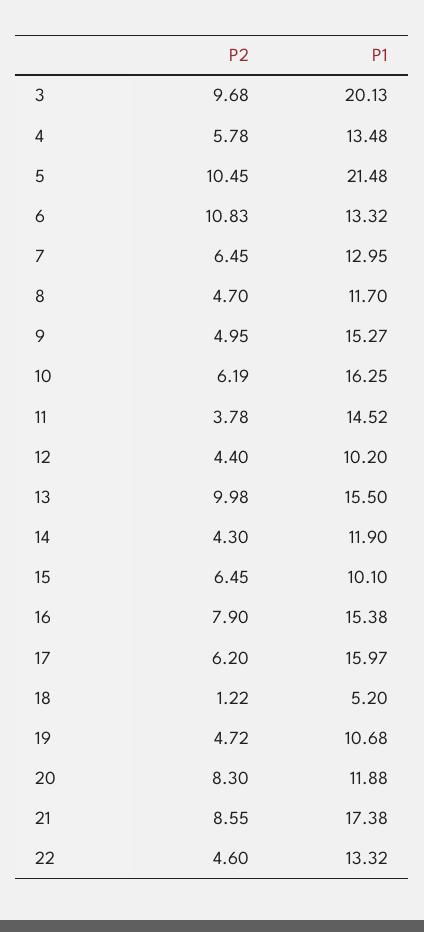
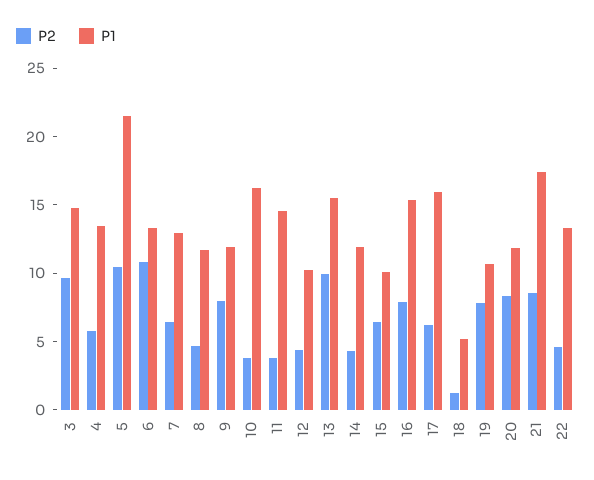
  {
    "P2": {
      "3": 9.68,
      "4": 5.78,
      "5": 10.45,
      "6": 10.83,
      "7": 6.45,
      "8": 4.7,
-     "9": 4.95,
+     "9": 8,
-     "10": 6.19,
+     "10": 4,
      "11": 3.78,
      "12": 4.4,
      "13": 9.98,
      "14": 4.3,
      "15": 6.45,
      "16": 7.9,
      "17": 6.2,
      "18": 1.22,
-     "19": 4.72,
+     "19": 8,
      "20": 8.3,
      "21": 8.55,
      "22": 4.6
    },
    "P1": {
-     "3": 20.13,
+     "3": 15,
      "4": 13.48,
      "5": 21.48,
      "6": 13.32,
      "7": 12.95,
      "8": 11.7,
-     "9": 15.27,
+     "9": 12,
      "10": 16.25,
      "11": 14.52,
      "12": 10.2,
      "13": 15.5,
      "14": 11.9,
      "15": 10.1,
      "16": 15.38,
      "17": 15.97,
      "18": 5.2,
      "19": 10.68,
      "20": 11.88,
      "21": 17.38,
      "22": 13.32
    }
  }

